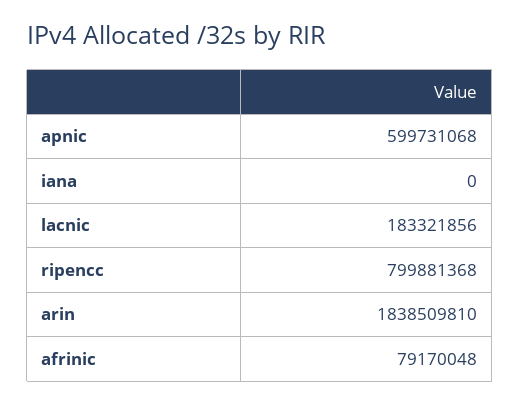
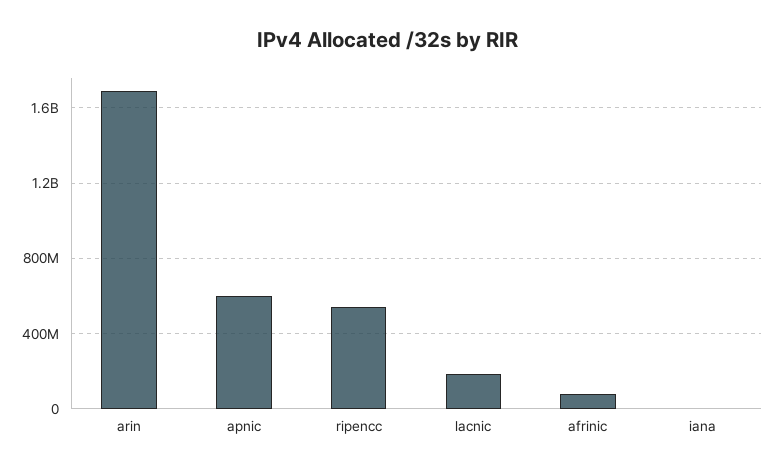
  {
    "apnic": 599731068,
    "iana": 0,
    "lacnic": 183321856,
-   "ripencc": 799881368,
+   "ripencc": 550000000,
-   "arin": 1838509810,
+   "arin": 1700000000,
    "afrinic": 79170048
  }

